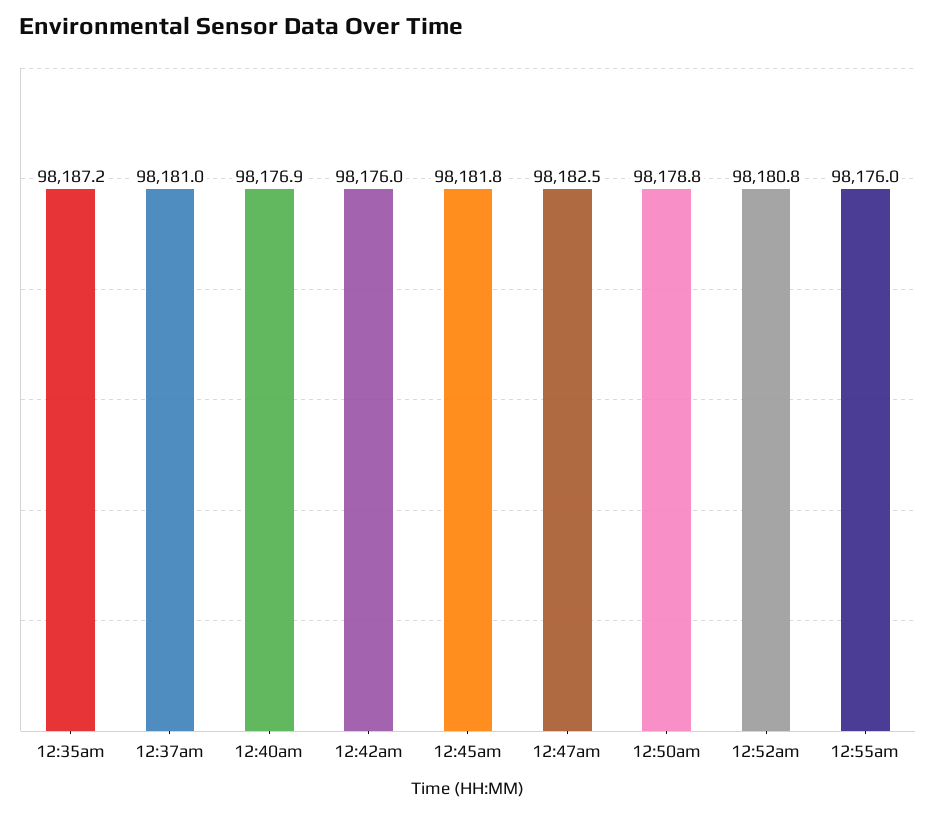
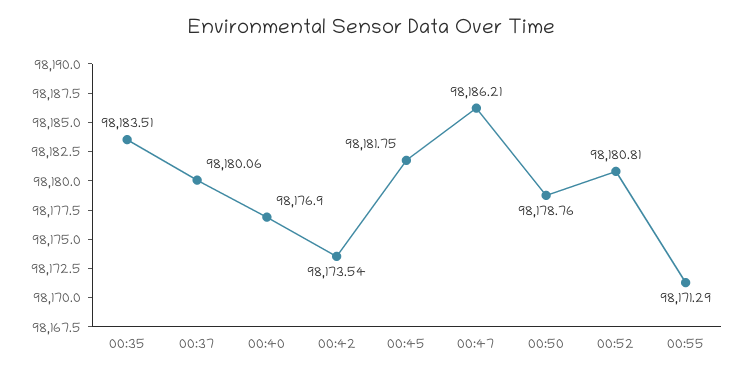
  {
-   "12:35am": 98187.2,
+   "12:35am": 98183.51,
-   "12:37am": 98181,
+   "12:37am": 98180.06,
    "12:40am": 98176.9,
-   "12:42am": 98176,
+   "12:42am": 98173.54,
    "12:45am": 98181.75,
-   "12:47am": 98182.5,
+   "12:47am": 98186.21,
    "12:50am": 98178.76,
    "12:52am": 98180.81,
-   "12:55am": 98176
+   "12:55am": 98171.29
  }

